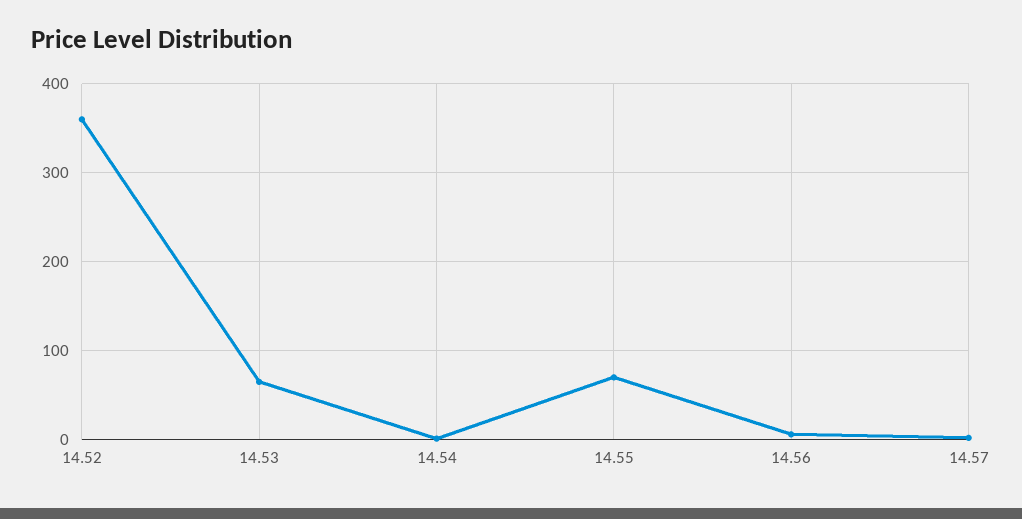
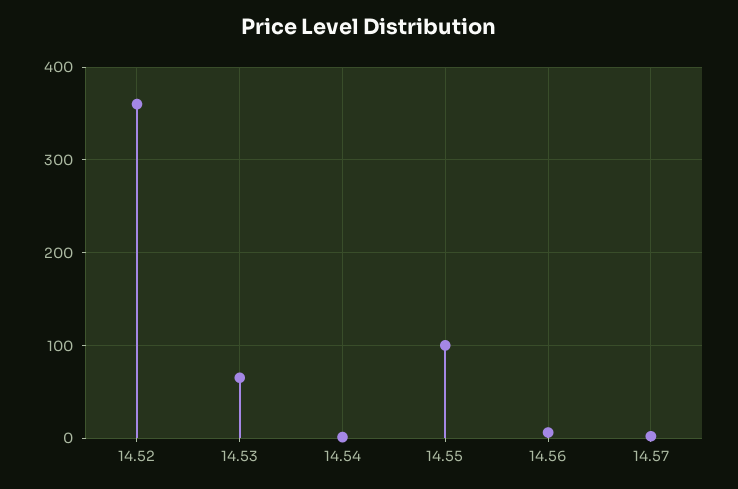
  {
    "14.52": 360,
    "14.53": 70,
    "14.54": 0,
-   "14.55": 70,
+   "14.55": 100,
    "14.56": 10,
    "14.57": 0
  }

